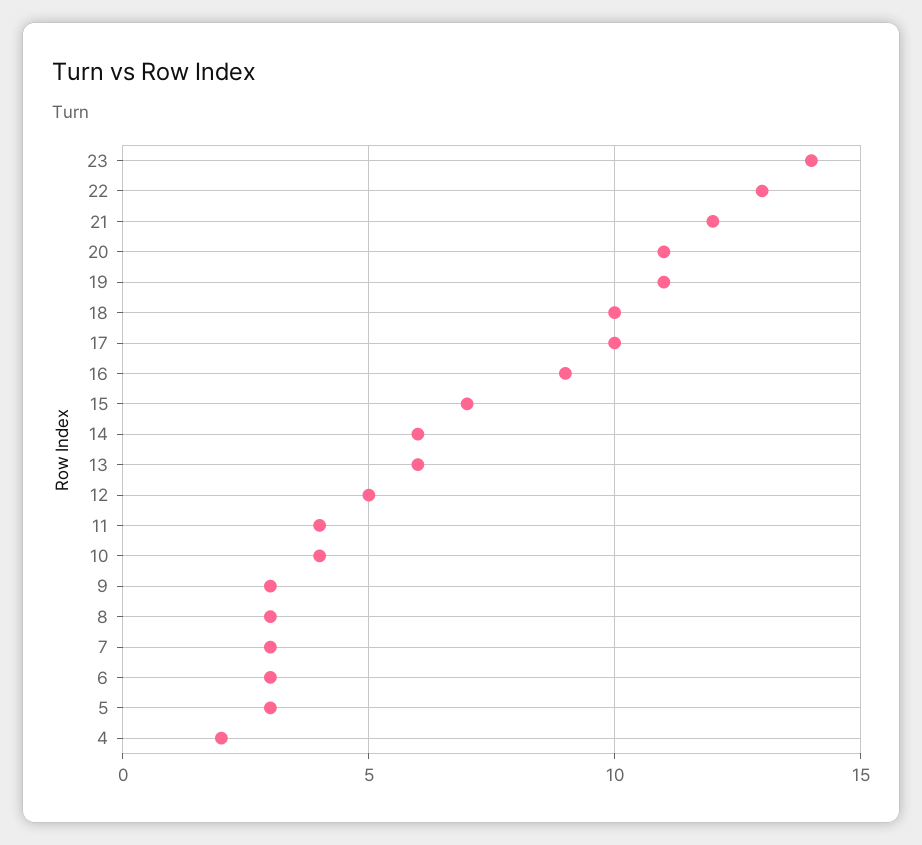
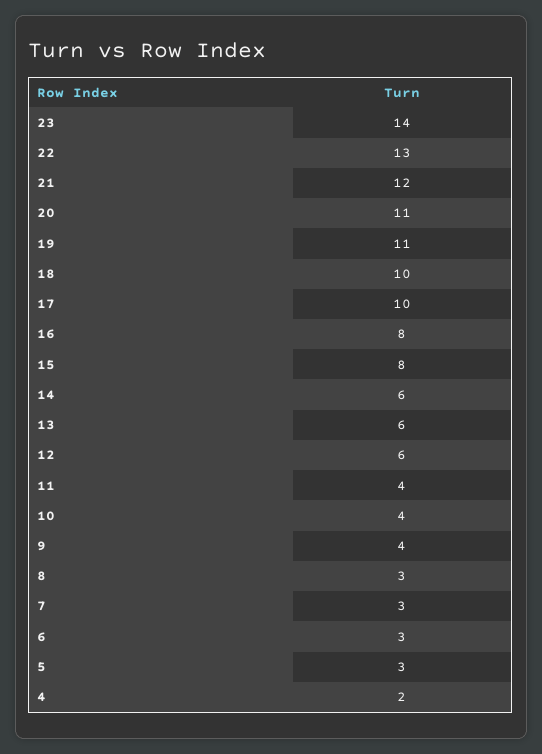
  {
    "23": 14,
    "22": 13,
    "21": 12,
    "20": 11,
    "19": 11,
    "18": 10,
    "17": 10,
-   "16": 9,
+   "16": 8,
-   "15": 7,
+   "15": 8,
    "14": 6,
    "13": 6,
-   "12": 5,
+   "12": 6,
    "11": 4,
    "10": 4,
-   "9": 3,
+   "9": 4,
    "8": 3,
    "7": 3,
    "6": 3,
    "5": 3,
    "4": 2
  }

